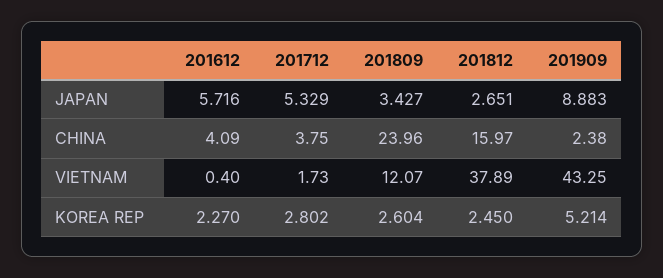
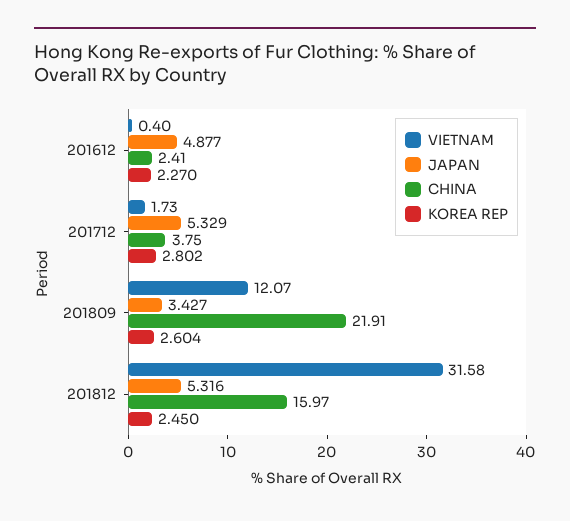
  {
    "JAPAN": {
-     "201612": 5.716,
+     "201612": 4.877,
      "201712": 5.329,
      "201809": 3.427,
-     "201812": 2.651,
+     "201812": 5.316
-     "201909": 8.883
    },
    "CHINA": {
-     "201612": 4.09,
+     "201612": 2.41,
      "201712": 3.75,
-     "201809": 23.96,
+     "201809": 21.91,
-     "201812": 15.97,
+     "201812": 15.97
-     "201909": 2.38
    },
    "VIETNAM": {
      "201612": 0.4,
      "201712": 1.73,
      "201809": 12.07,
-     "201812": 37.89,
+     "201812": 31.58
-     "201909": 43.25
    },
    "KOREA REP": {
      "201612": 2.27,
      "201712": 2.802,
      "201809": 2.604,
-     "201812": 2.45,
+     "201812": 2.45
-     "201909": 5.214
    }
  }

